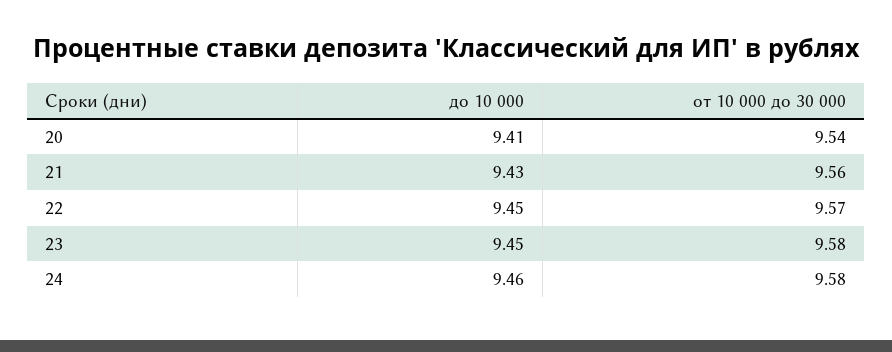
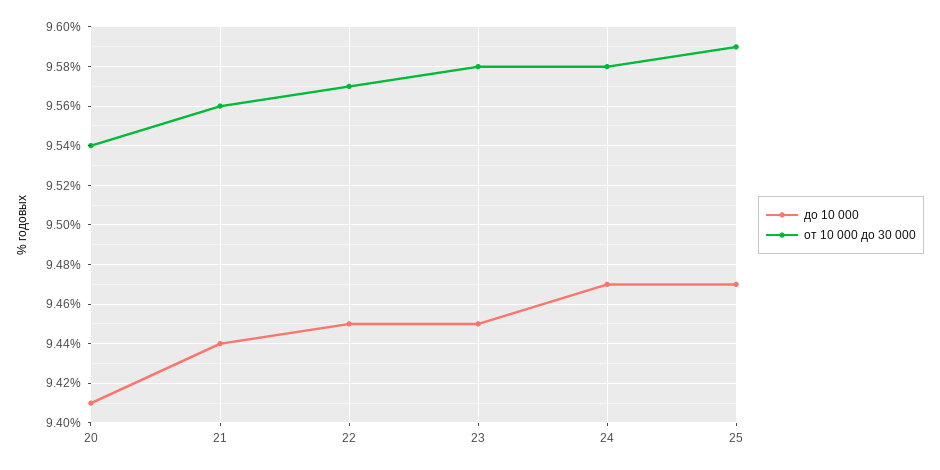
  {
    "до 10 000": {
      "20": 9.41,
-     "21": 9.43,
+     "21": 9.44,
      "22": 9.45,
      "23": 9.45,
-     "24": 9.46
+     "24": 9.47,
+     "25": 9.47
    },
    "от 10 000 до 30 000": {
      "20": 9.54,
      "21": 9.56,
      "22": 9.57,
      "23": 9.58,
-     "24": 9.58
+     "24": 9.58,
+     "25": 9.59
    }
  }

